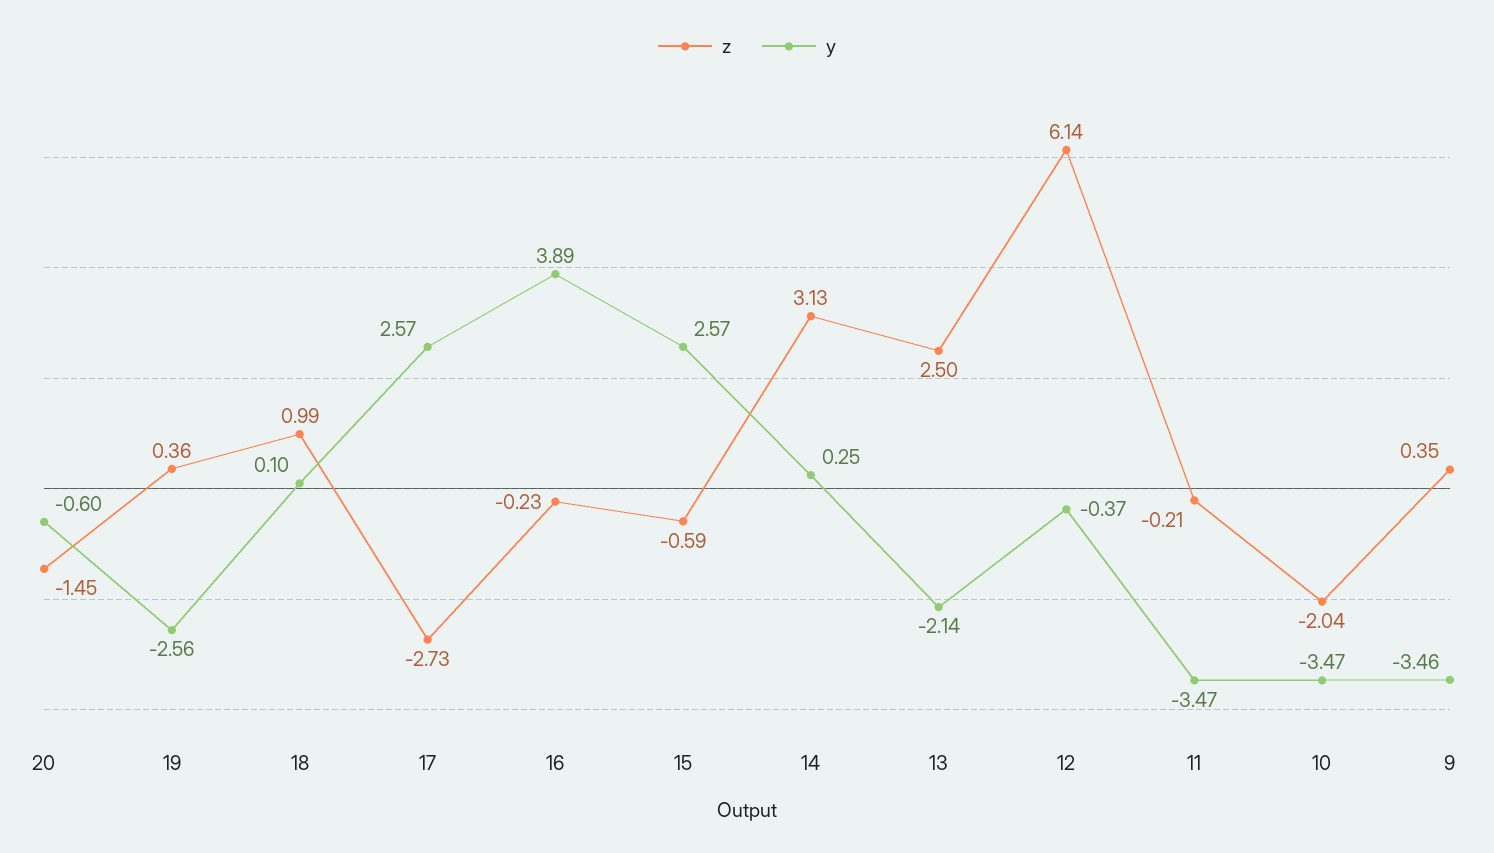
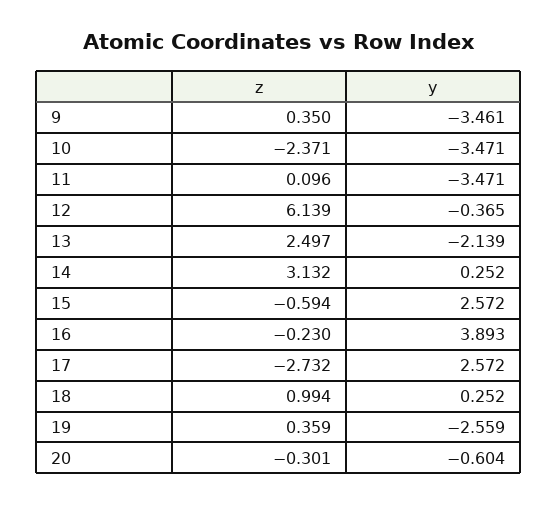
  {
    "z": {
-     "20": -1.45,
+     "20": -0.301,
      "19": 0.359,
      "18": 0.994,
      "17": -2.732,
      "16": -0.23,
      "15": -0.594,
      "14": 3.132,
      "13": 2.497,
      "12": 6.139,
-     "11": -0.21,
+     "11": 0.096,
-     "10": -2.04,
+     "10": -2.371,
      "9": 0.35
    },
    "y": {
      "20": -0.604,
      "19": -2.559,
-     "18": 0.1,
+     "18": 0.252,
      "17": 2.572,
      "16": 3.893,
      "15": 2.572,
      "14": 0.252,
      "13": -2.139,
      "12": -0.365,
      "11": -3.471,
      "10": -3.471,
      "9": -3.461
    }
  }

